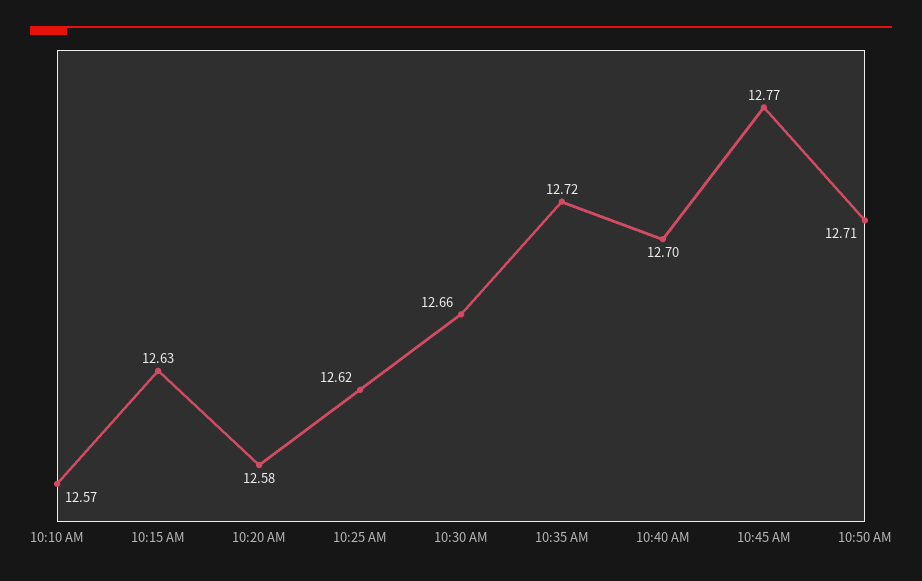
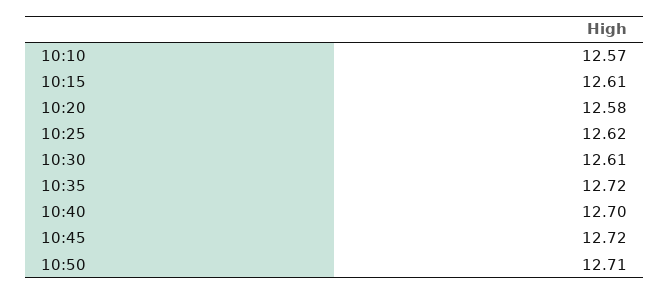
  {
    "10:10 AM": 12.57,
-   "10:15 AM": 12.63,
+   "10:15 AM": 12.61,
    "10:20 AM": 12.58,
    "10:25 AM": 12.62,
-   "10:30 AM": 12.66,
+   "10:30 AM": 12.61,
    "10:35 AM": 12.72,
    "10:40 AM": 12.7,
-   "10:45 AM": 12.77,
+   "10:45 AM": 12.72,
    "10:50 AM": 12.71
  }

